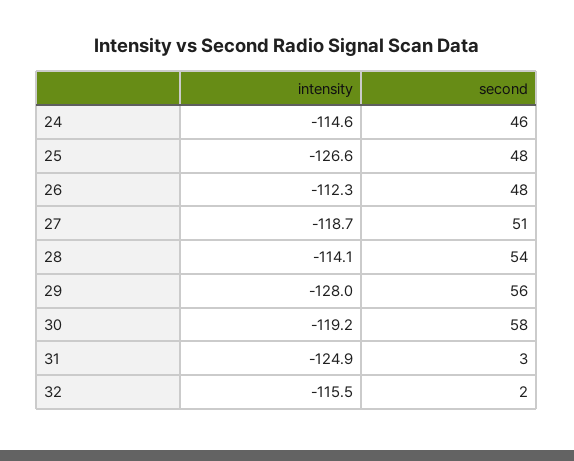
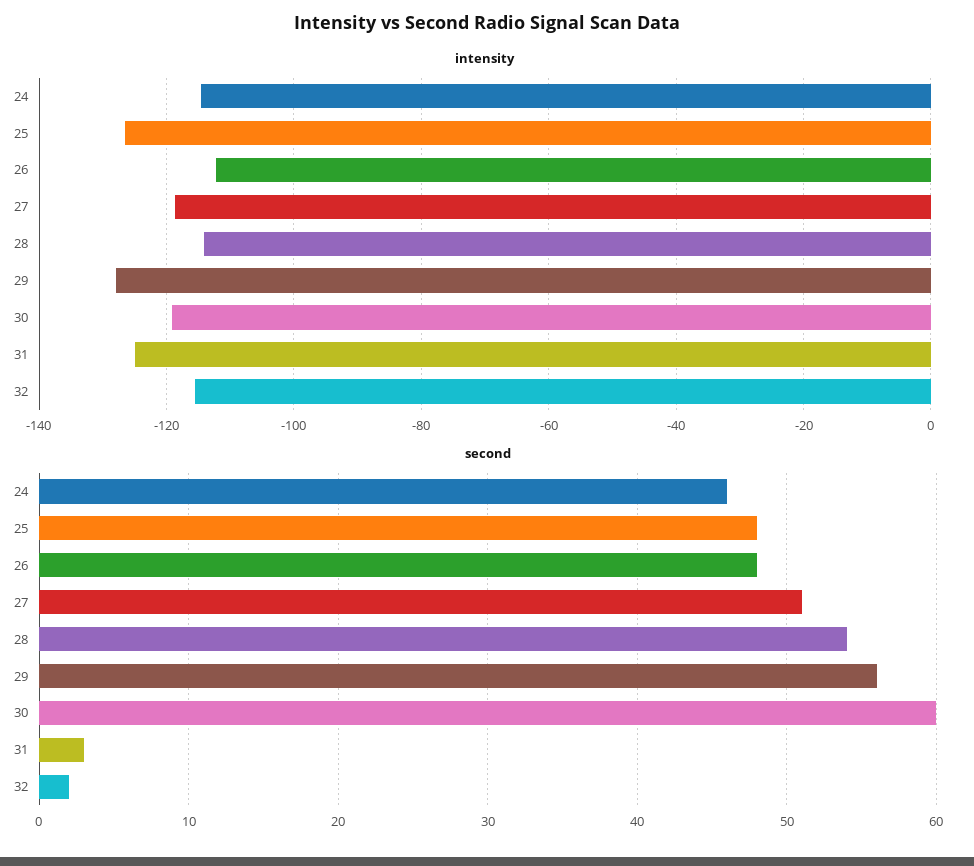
  {
    "intensity": {
      "24": -114.6,
      "25": -126.6,
      "26": -112.3,
      "27": -118.7,
      "28": -114.1,
      "29": -128,
      "30": -119.2,
      "31": -124.9,
      "32": -115.5
    },
    "second": {
      "24": 46,
      "25": 48,
      "26": 48,
      "27": 51,
      "28": 54,
      "29": 56,
-     "30": 58,
+     "30": 60,
      "31": 3,
      "32": 2
    }
  }

